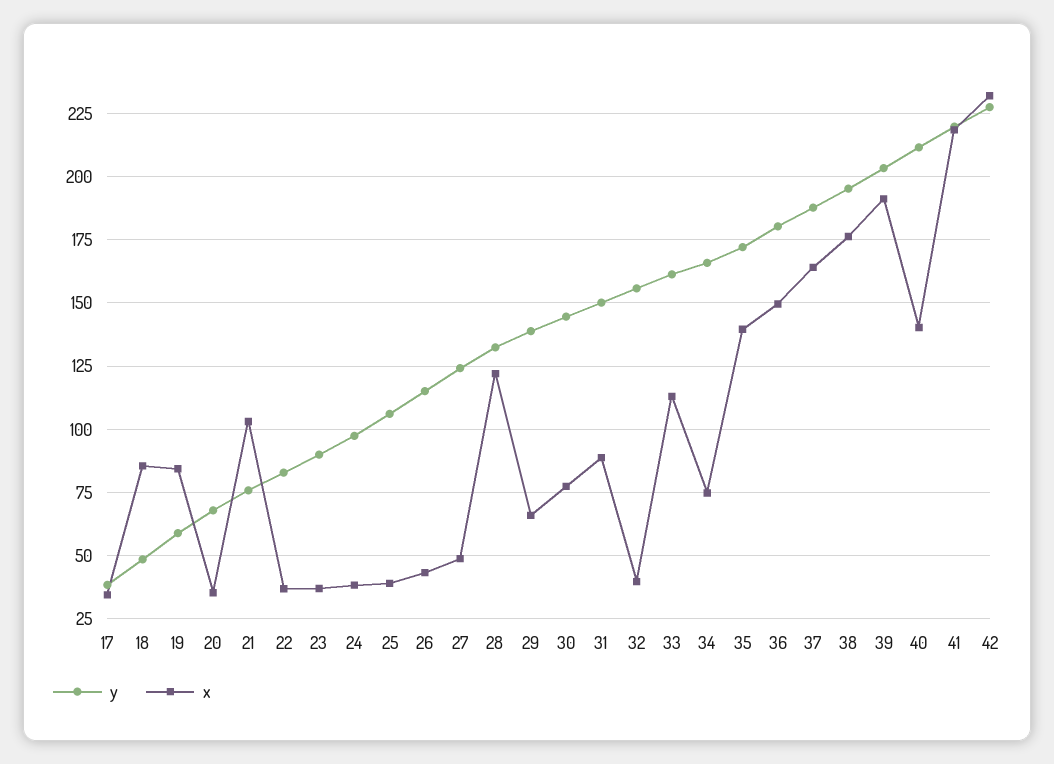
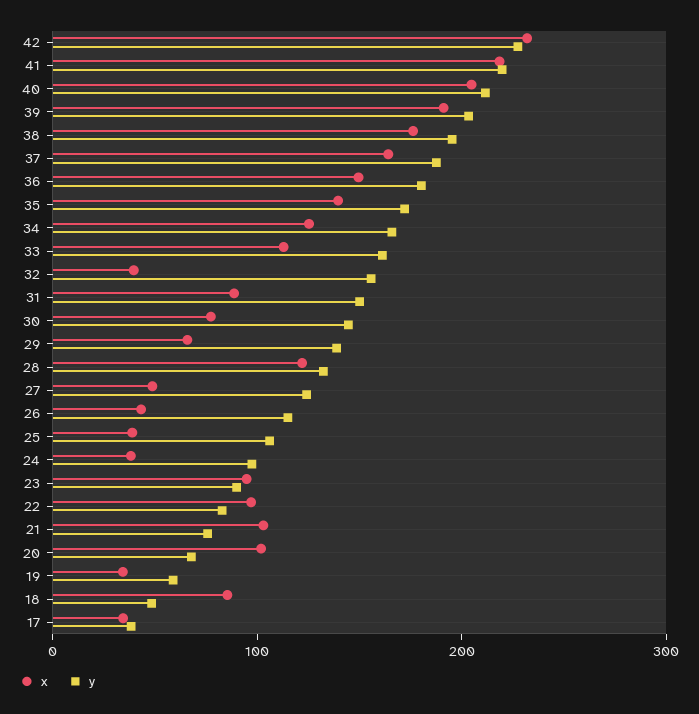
  {
    "y": {
      "17": 37.5,
      "18": 47.5,
      "19": 60,
      "20": 67.5,
      "21": 75,
      "22": 82.5,
      "23": 90,
      "24": 97.5,
      "25": 105,
      "26": 115,
      "27": 125,
      "28": 132.5,
      "29": 140,
      "30": 145,
      "31": 150,
      "32": 155,
      "33": 162.5,
      "34": 165,
      "35": 172.5,
      "36": 180,
      "37": 187.5,
      "38": 195,
      "39": 202.5,
      "40": 212.5,
      "41": 220,
      "42": 227.5
    },
    "x": {
      "17": 35,
      "18": 85,
-     "19": 85,
+     "19": 40,
-     "20": 35,
+     "20": 100,
      "21": 102.5,
-     "22": 37.5,
+     "22": 100,
-     "23": 37.5,
+     "23": 100,
      "24": 37.5,
      "25": 40,
      "26": 42.5,
      "27": 50,
      "28": 122.5,
      "29": 65,
      "30": 77.5,
      "31": 90,
      "32": 40,
      "33": 112.5,
-     "34": 75,
+     "34": 120,
      "35": 140,
      "36": 150,
      "37": 165,
      "38": 177.5,
      "39": 190,
-     "40": 140,
+     "40": 200,
      "41": 217.5,
      "42": 232.5
    }
  }

